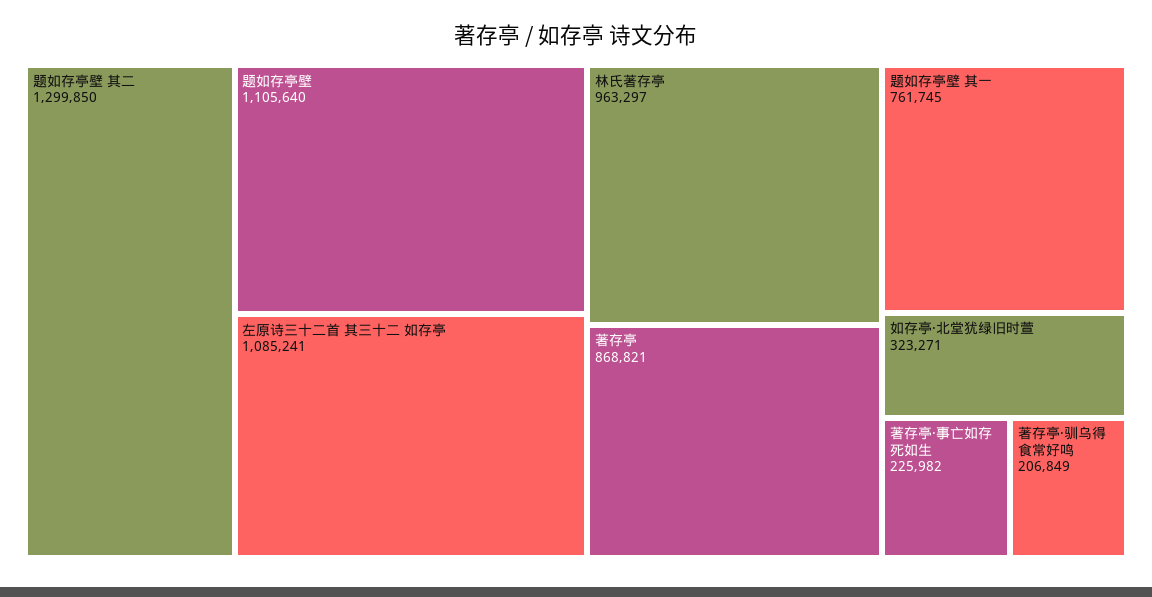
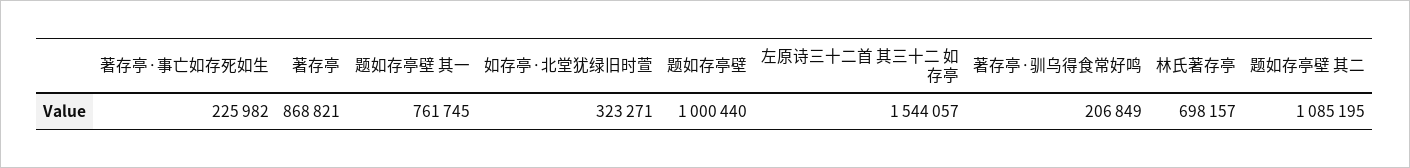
  {
-   "题如存亭壁 其二": 1299850,
+   "题如存亭壁 其二": 1085195,
-   "题如存亭壁": 1105640,
+   "题如存亭壁": 1000440,
-   "左原诗三十二首 其三十二 如存亭": 1085241,
+   "左原诗三十二首 其三十二 如存亭": 1544057,
-   "林氏著存亭": 963297,
+   "林氏著存亭": 698157,
    "著存亭": 868821,
    "题如存亭壁 其一": 761745,
    "如存亭·北堂犹绿旧时萱": 323271,
    "著存亭·事亡如存死如生": 225982,
    "著存亭·驯乌得食常好鸣": 206849
  }

